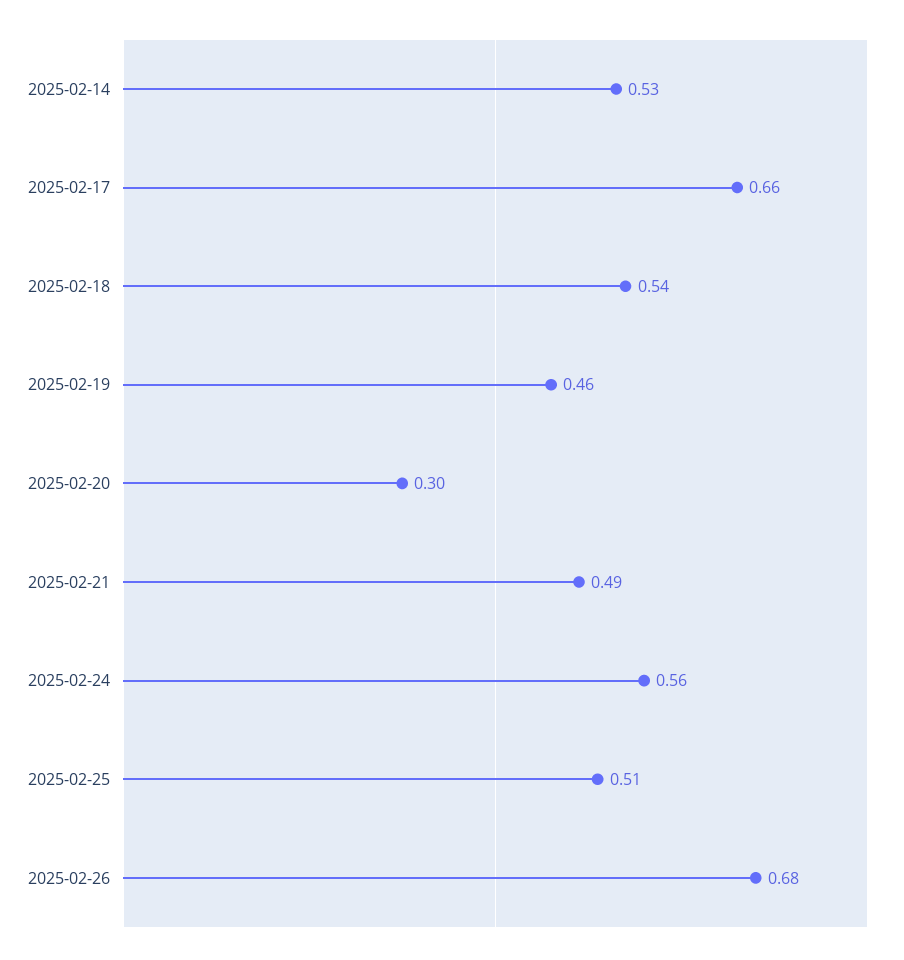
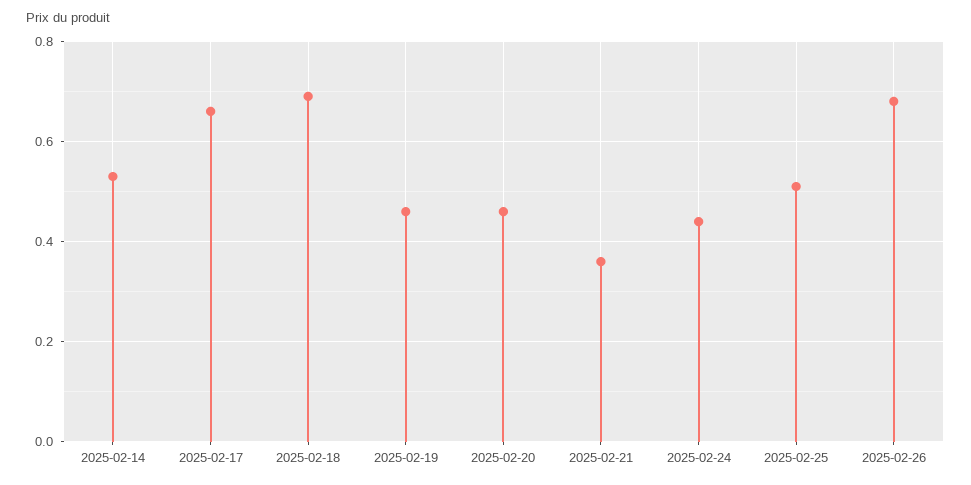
  {
    "2025-02-14": 0.53,
    "2025-02-17": 0.66,
-   "2025-02-18": 0.54,
+   "2025-02-18": 0.7,
    "2025-02-19": 0.46,
-   "2025-02-20": 0.3,
+   "2025-02-20": 0.45,
-   "2025-02-21": 0.49,
+   "2025-02-21": 0.35,
-   "2025-02-24": 0.56,
+   "2025-02-24": 0.45,
    "2025-02-25": 0.51,
    "2025-02-26": 0.68
  }

